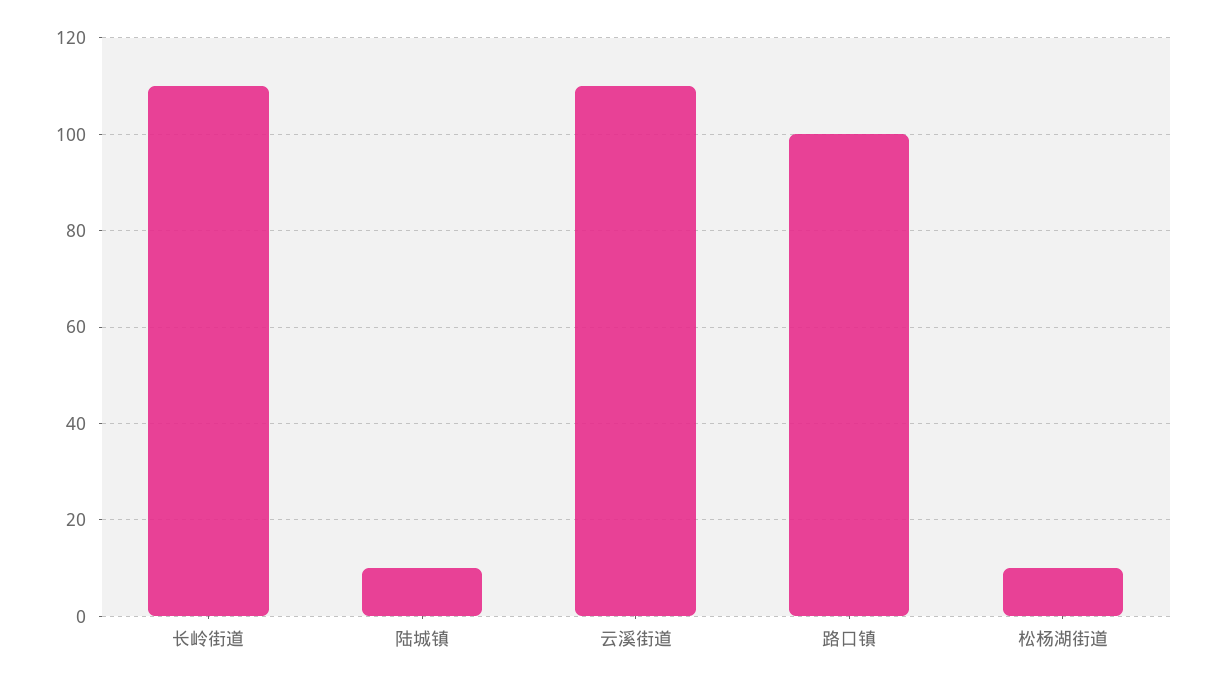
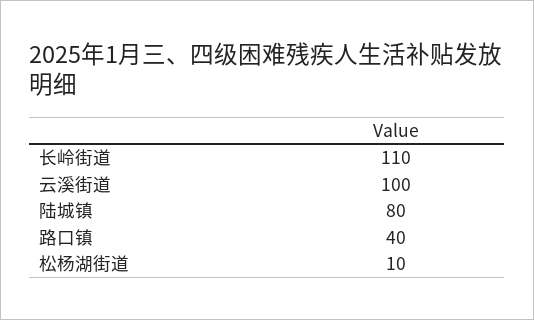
  {
    "长岭街道": 110,
-   "陆城镇": 10,
+   "陆城镇": 80,
-   "云溪街道": 110,
+   "云溪街道": 100,
-   "路口镇": 100,
+   "路口镇": 40,
    "松杨湖街道": 10
  }

